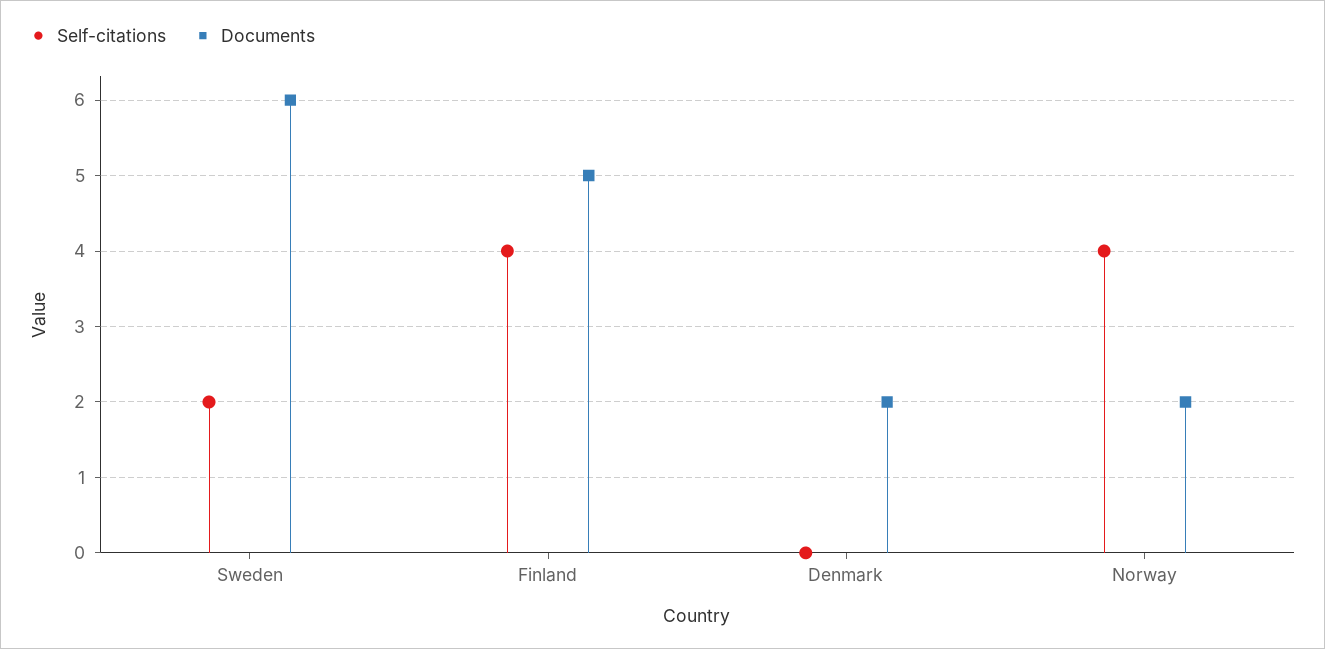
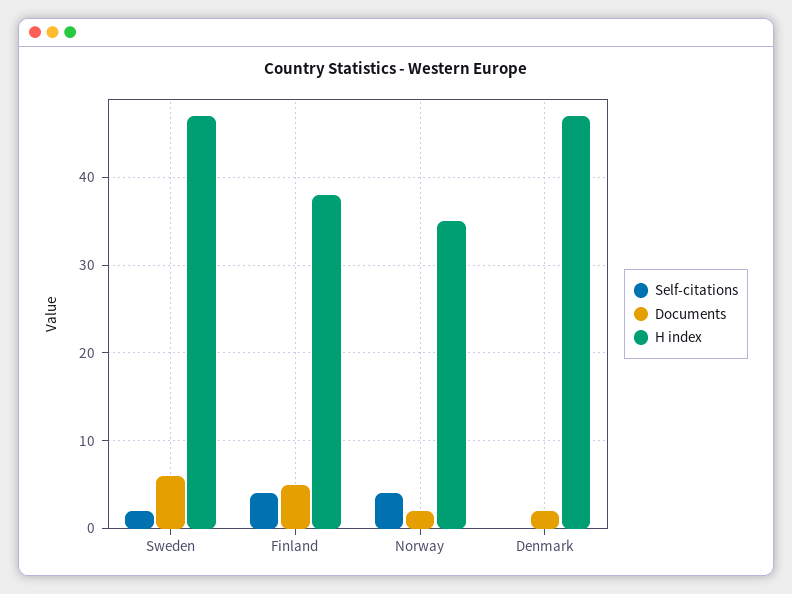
  {
    "Self-citations": {
      "Sweden": 2,
      "Finland": 4,
      "Denmark": 0,
      "Norway": 4
    },
    "Documents": {
      "Sweden": 6,
      "Finland": 5,
      "Denmark": 2,
      "Norway": 2
-   }
+   },
+   "H index": {
+     "Sweden": 47,
+     "Finland": 38,
+     "Norway": 35,
+     "Denmark": 47
+   }
  }

